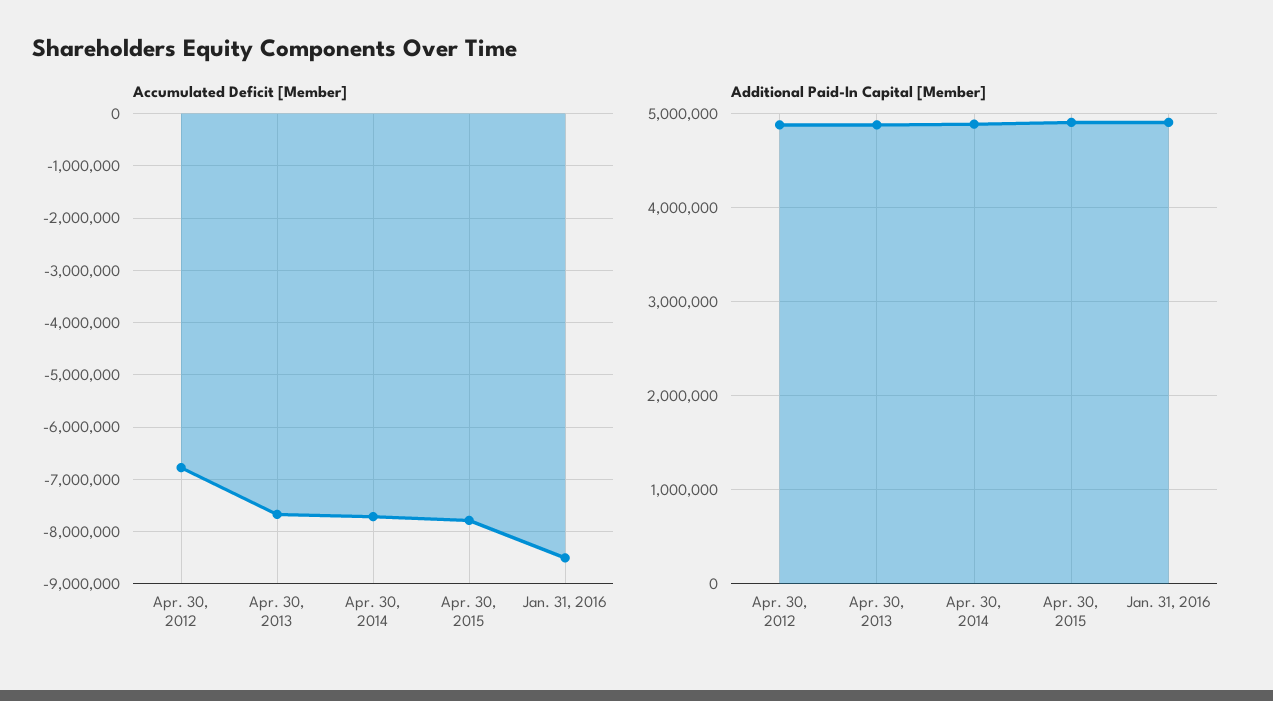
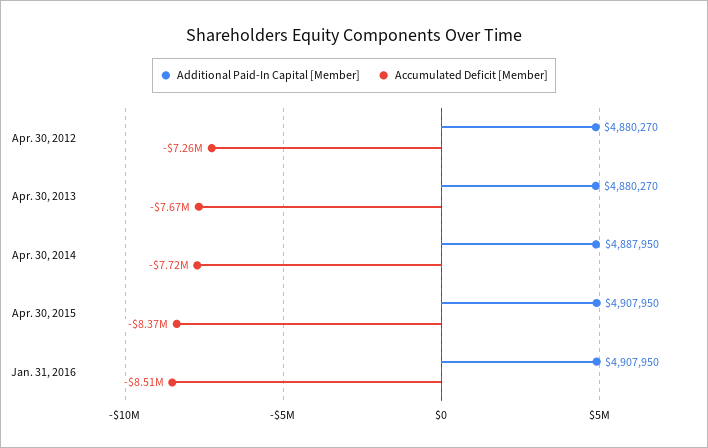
  {
    "Accumulated Deficit [Member]": {
-     "Apr. 30, 2012": -6800000,
+     "Apr. 30, 2012": -7260000,
      "Apr. 30, 2013": -7670000,
      "Apr. 30, 2014": -7720000,
-     "Apr. 30, 2015": -7800000,
+     "Apr. 30, 2015": -8370000,
      "Jan. 31, 2016": -8510000
    },
    "Additional Paid-In Capital [Member]": {
      "Apr. 30, 2012": 4880270,
      "Apr. 30, 2013": 4880270,
      "Apr. 30, 2014": 4887950,
      "Apr. 30, 2015": 4907950,
      "Jan. 31, 2016": 4907950
    }
  }

